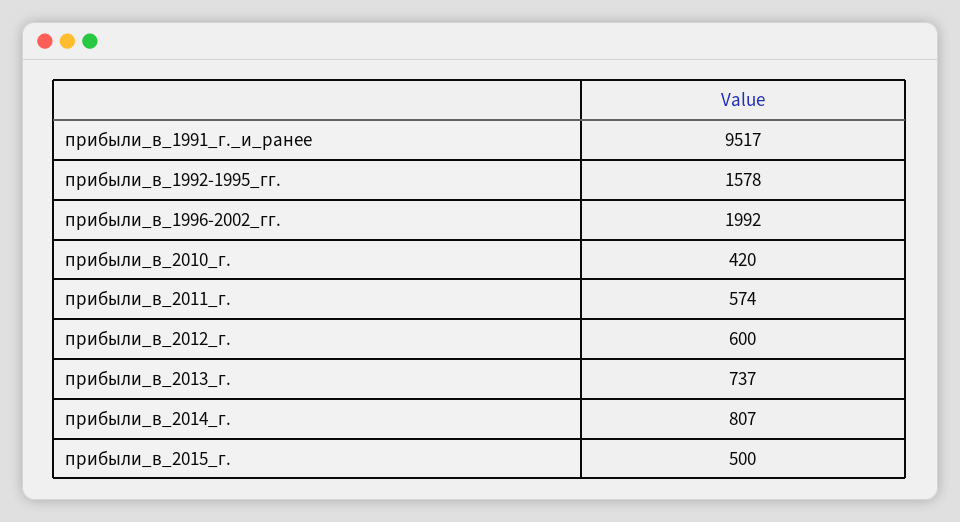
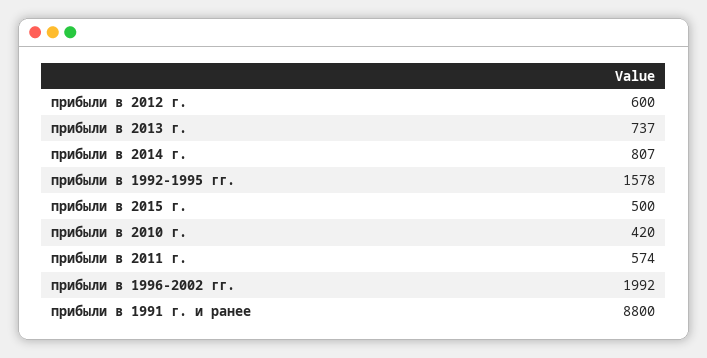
  {
-   "прибыли_в_1991_г._и_ранее": 9517,
+   "прибыли_в_1991_г._и_ранее": 8800,
    "прибыли_в_1992-1995_гг.": 1578,
    "прибыли_в_1996-2002_гг.": 1992,
    "прибыли_в_2010_г.": 420,
    "прибыли_в_2011_г.": 574,
    "прибыли_в_2012_г.": 600,
    "прибыли_в_2013_г.": 737,
    "прибыли_в_2014_г.": 807,
    "прибыли_в_2015_г.": 500
  }

